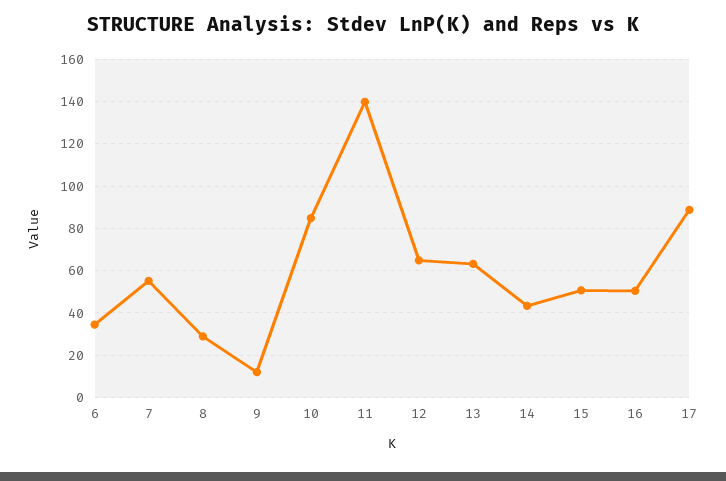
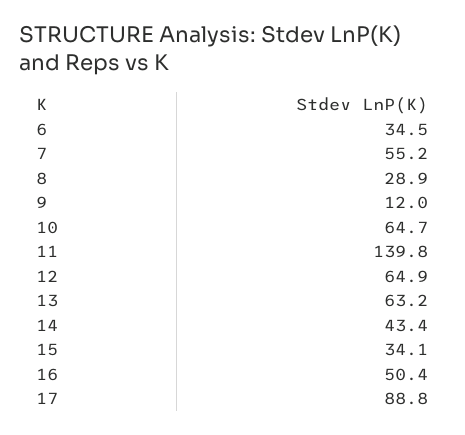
  {
    "6": 34.5,
    "7": 55.2,
    "8": 28.9,
    "9": 12,
-   "10": 85,
+   "10": 64.7,
    "11": 139.8,
    "12": 64.9,
    "13": 63.2,
    "14": 43.4,
-   "15": 50,
+   "15": 34.1,
    "16": 50.4,
    "17": 88.8
  }

